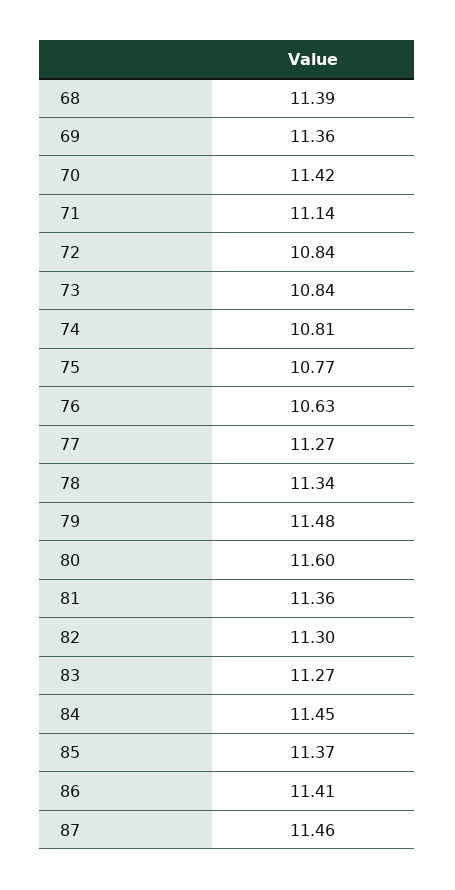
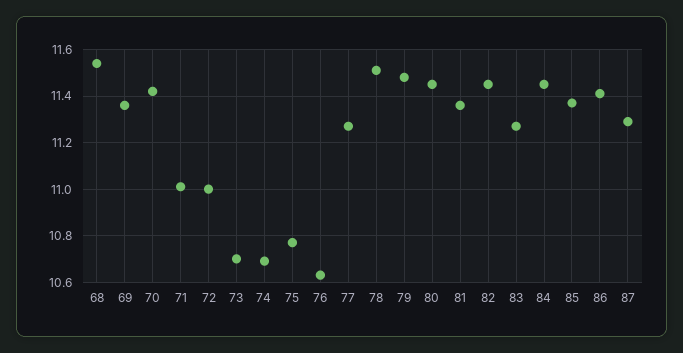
  {
-   "68": 11.39,
+   "68": 11.55,
    "69": 11.36,
    "70": 11.42,
-   "71": 11.14,
+   "71": 11,
-   "72": 10.84,
+   "72": 11,
-   "73": 10.84,
+   "73": 10.7,
-   "74": 10.81,
+   "74": 10.7,
    "75": 10.77,
    "76": 10.63,
    "77": 11.27,
-   "78": 11.34,
+   "78": 11.5,
    "79": 11.48,
-   "80": 11.6,
+   "80": 11.45,
    "81": 11.36,
-   "82": 11.3,
+   "82": 11.45,
    "83": 11.27,
    "84": 11.45,
    "85": 11.37,
    "86": 11.41,
-   "87": 11.46
+   "87": 11.3
  }

